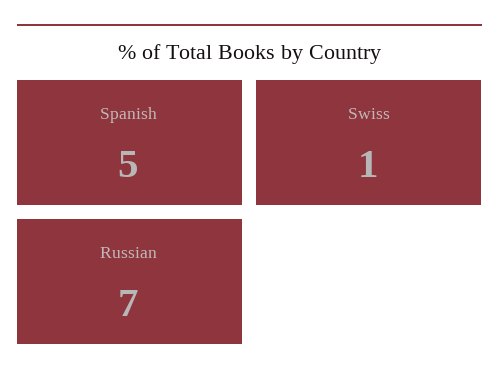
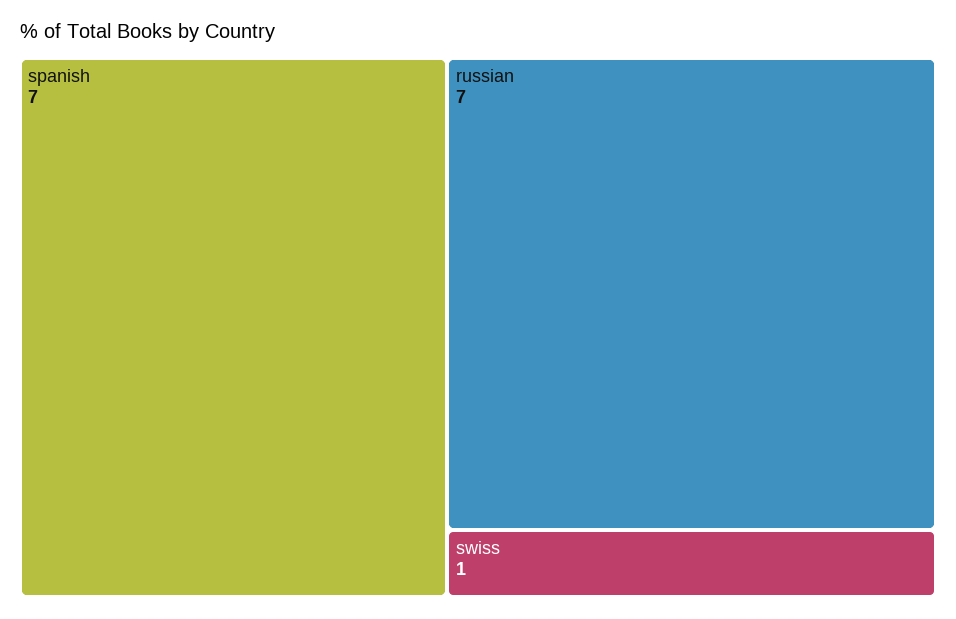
  {
-   "Spanish": 5,
+   "Spanish": 7,
    "Swiss": 1,
    "Russian": 7
  }

